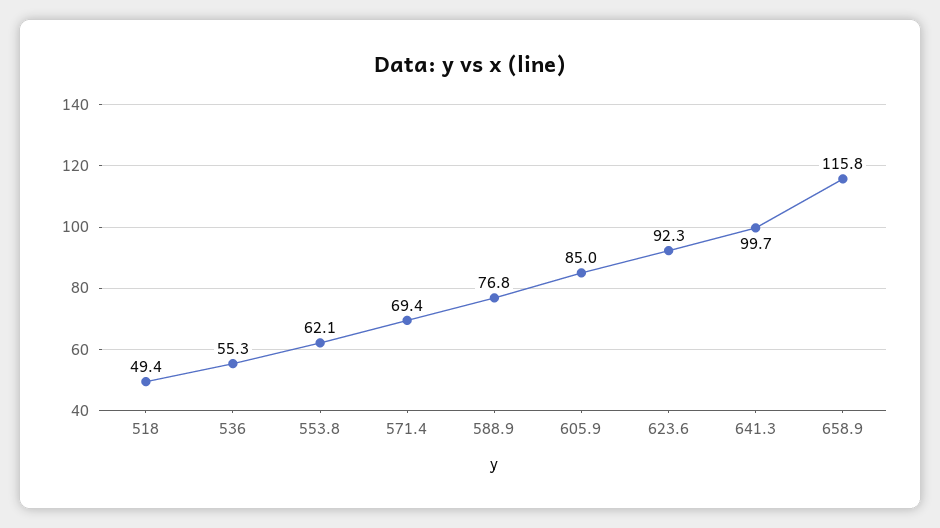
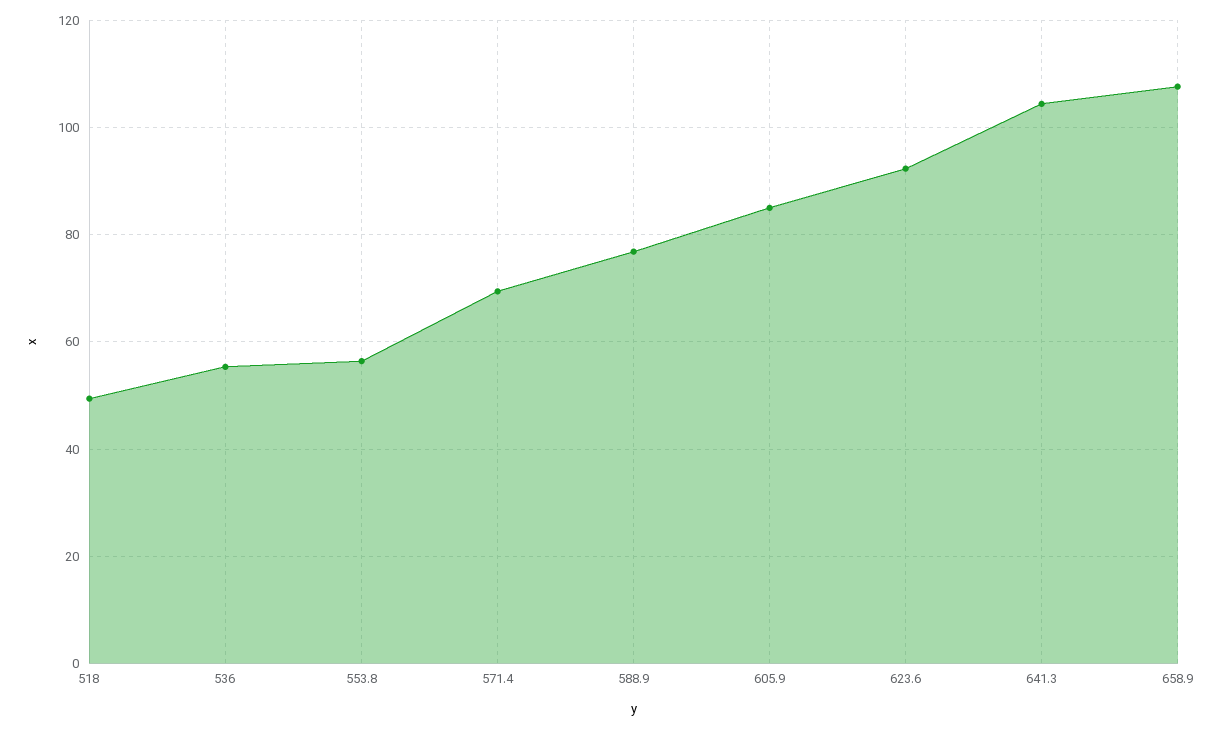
  {
    "518": 49.4,
    "536": 55.3,
-   "553.8": 62.1,
+   "553.8": 56,
    "571.4": 69.4,
    "588.9": 76.8,
    "605.9": 85,
    "623.6": 92.3,
-   "641.3": 99.7,
+   "641.3": 104,
-   "658.9": 115.8
+   "658.9": 108
  }

